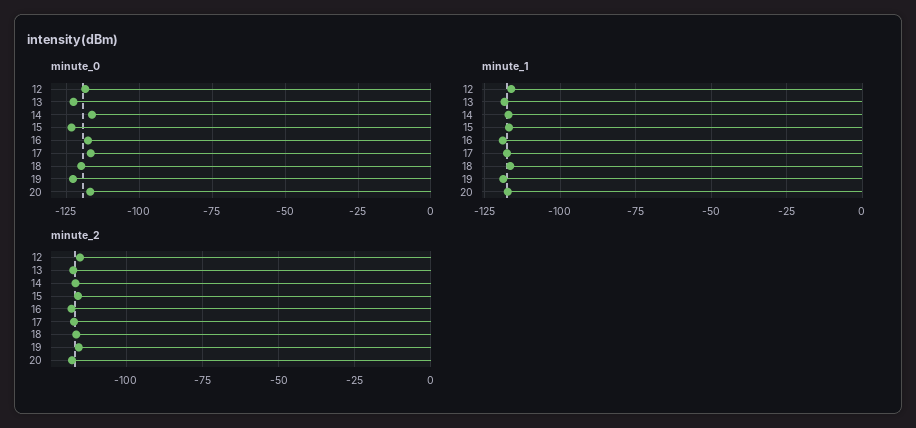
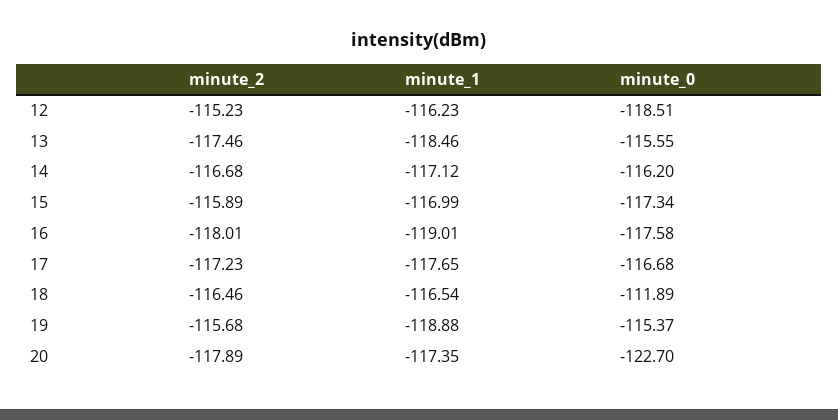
  {
    "minute_0": {
      "12": -118.51,
-     "13": -122.5,
+     "13": -115.55,
      "14": -116.2,
-     "15": -122.5,
+     "15": -117.34,
      "16": -117.58,
      "17": -116.68,
-     "18": -120,
+     "18": -111.89,
-     "19": -122.5,
+     "19": -115.37,
-     "20": -117.5
+     "20": -122.7
    },
    "minute_1": {
      "12": -116.23,
      "13": -118.46,
      "14": -117.12,
      "15": -116.99,
      "16": -119.01,
      "17": -117.65,
      "18": -116.54,
      "19": -118.88,
      "20": -117.35
    },
    "minute_2": {
      "12": -115.23,
      "13": -117.46,
      "14": -116.68,
      "15": -115.89,
      "16": -118.01,
      "17": -117.23,
      "18": -116.46,
      "19": -115.68,
      "20": -117.89
    }
  }

